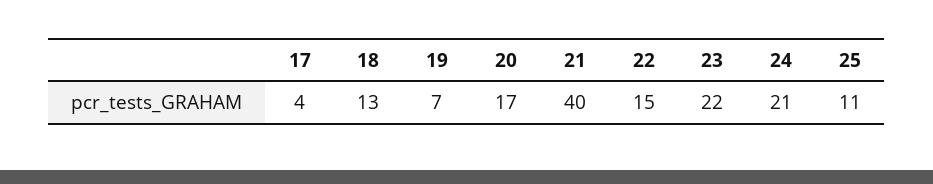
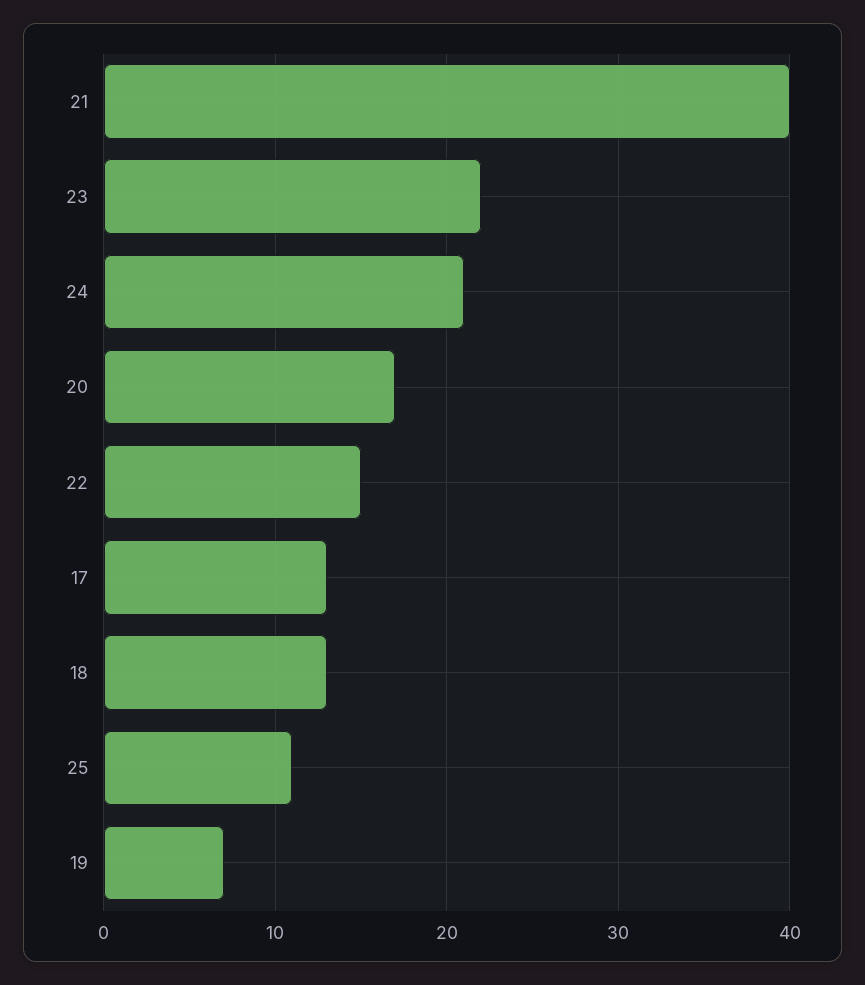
  {
-   "17": 4,
+   "17": 13,
    "18": 13,
    "19": 7,
    "20": 17,
    "21": 40,
    "22": 15,
    "23": 22,
    "24": 21,
    "25": 11
  }

